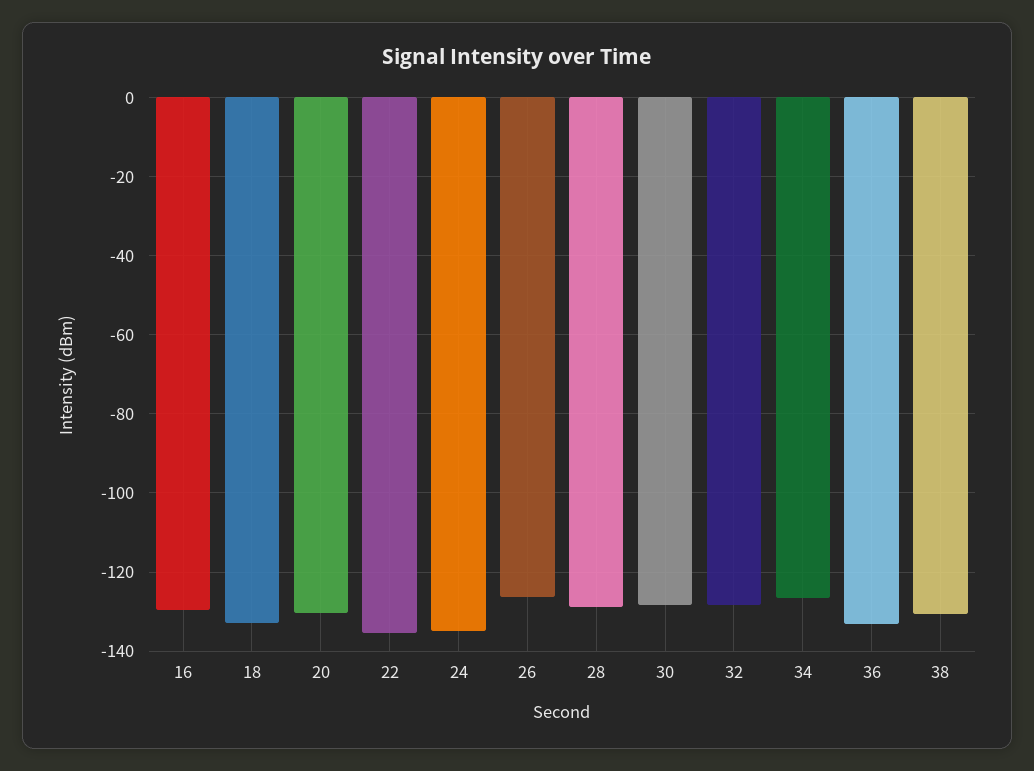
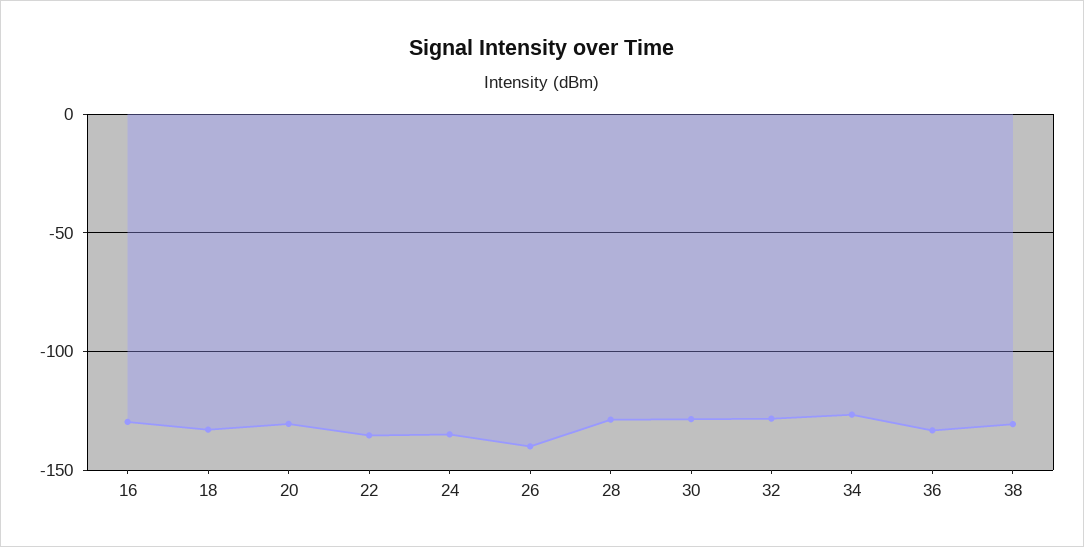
  {
    "16": -130,
    "18": -132,
    "20": -130,
    "22": -136,
    "24": -134,
-   "26": -126,
+   "26": -140,
    "28": -128,
    "30": -128,
    "32": -128,
    "34": -126,
    "36": -134,
    "38": -130
  }

